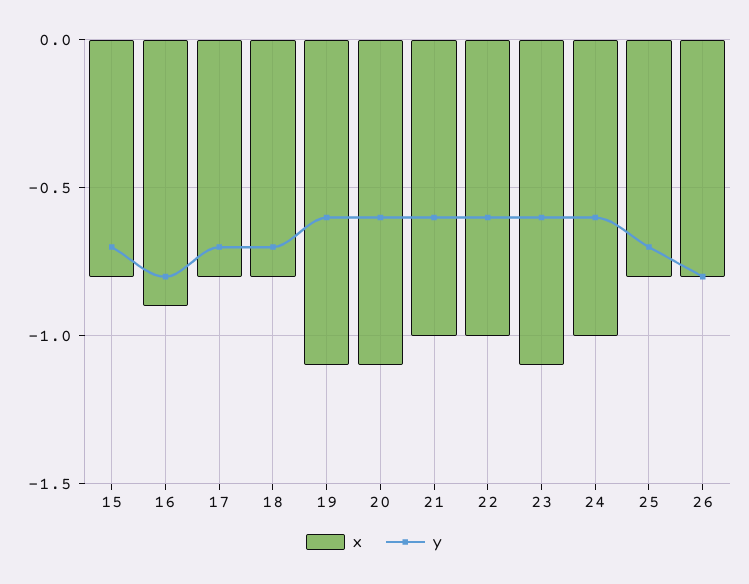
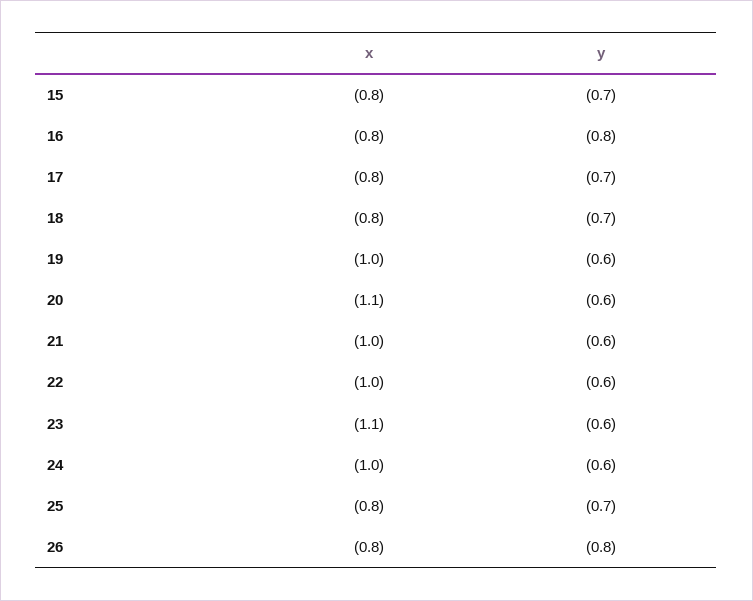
  {
    "x": {
      "15": -0.8,
-     "16": -0.9,
+     "16": -0.8,
      "17": -0.8,
      "18": -0.8,
-     "19": -1.1,
+     "19": -1,
      "20": -1.1,
      "21": -1,
      "22": -1,
      "23": -1.1,
      "24": -1,
      "25": -0.8,
      "26": -0.8
    },
    "y": {
      "15": -0.7,
      "16": -0.8,
      "17": -0.7,
      "18": -0.7,
      "19": -0.6,
      "20": -0.6,
      "21": -0.6,
      "22": -0.6,
      "23": -0.6,
      "24": -0.6,
      "25": -0.7,
      "26": -0.8
    }
  }

